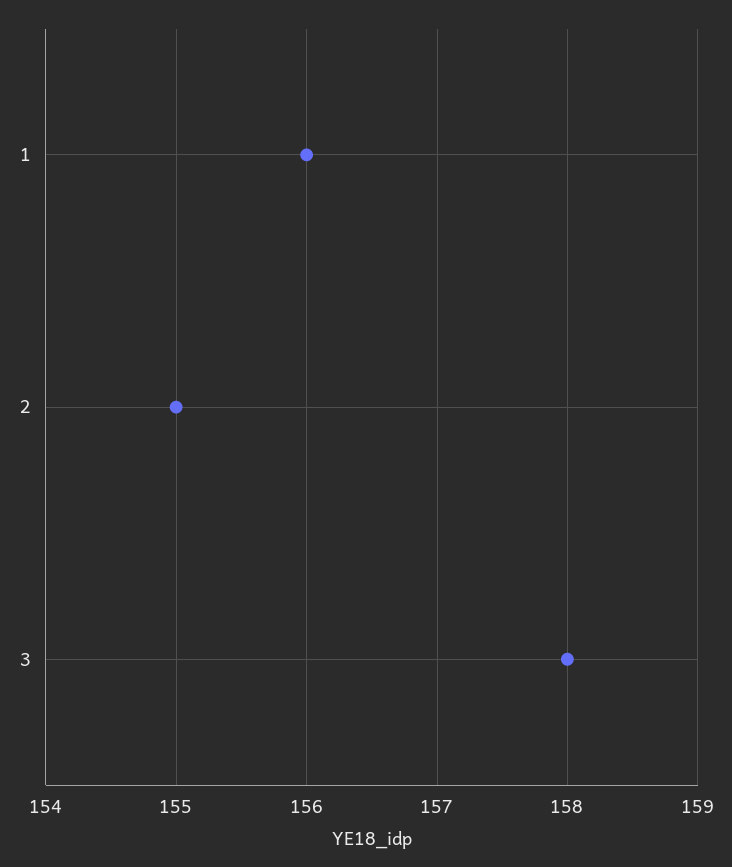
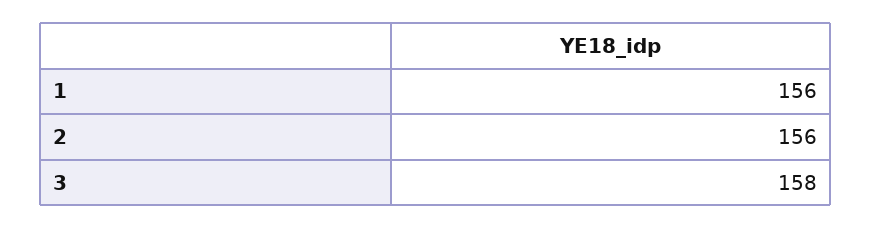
  {
    "1": 156,
-   "2": 155,
+   "2": 156,
    "3": 158
  }

